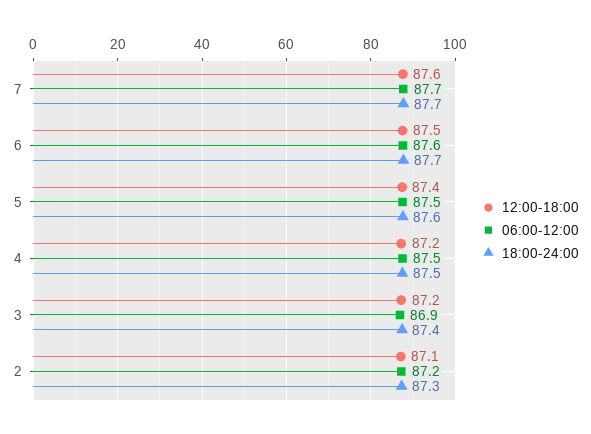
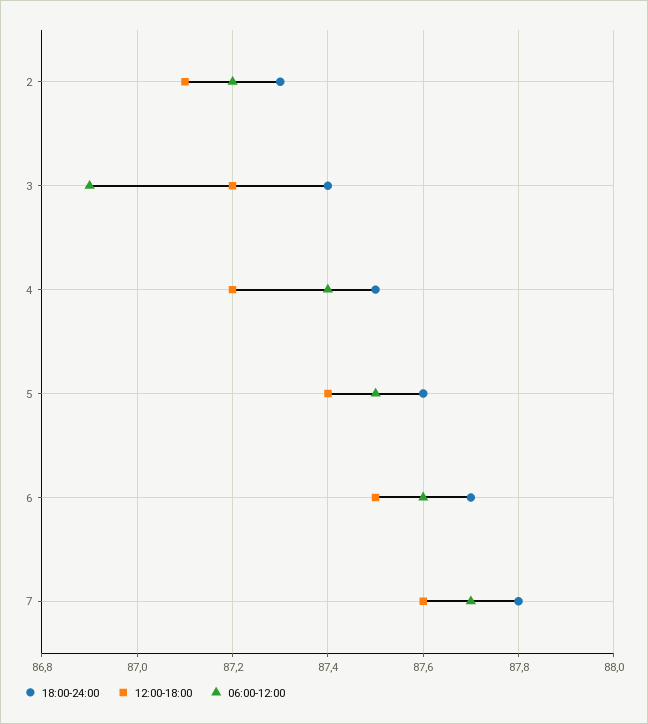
  {
    "12:00-18:00": {
      "7": 87.6,
      "6": 87.5,
      "5": 87.4,
      "4": 87.2,
      "3": 87.2,
      "2": 87.1
    },
    "06:00-12:00": {
      "7": 87.7,
      "6": 87.6,
      "5": 87.5,
-     "4": 87.5,
+     "4": 87.4,
      "3": 86.9,
      "2": 87.2
    },
    "18:00-24:00": {
-     "7": 87.7,
+     "7": 87.8,
      "6": 87.7,
      "5": 87.6,
      "4": 87.5,
      "3": 87.4,
      "2": 87.3
    }
  }

